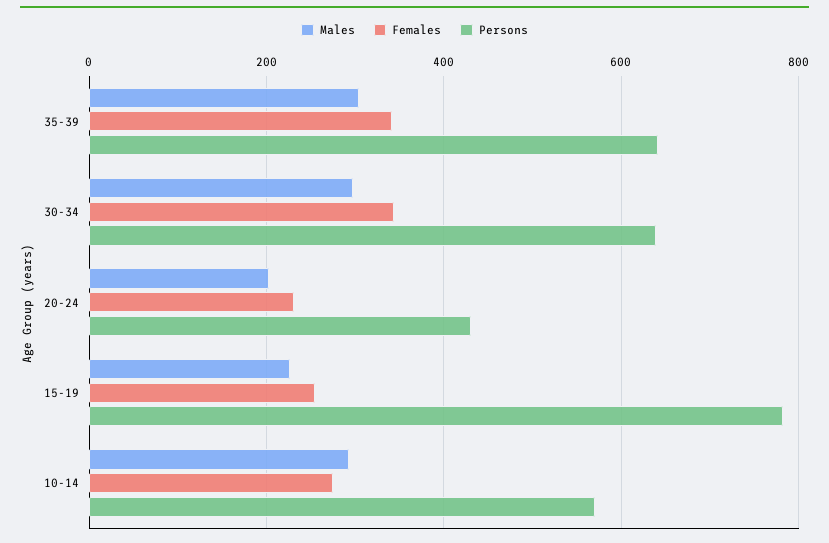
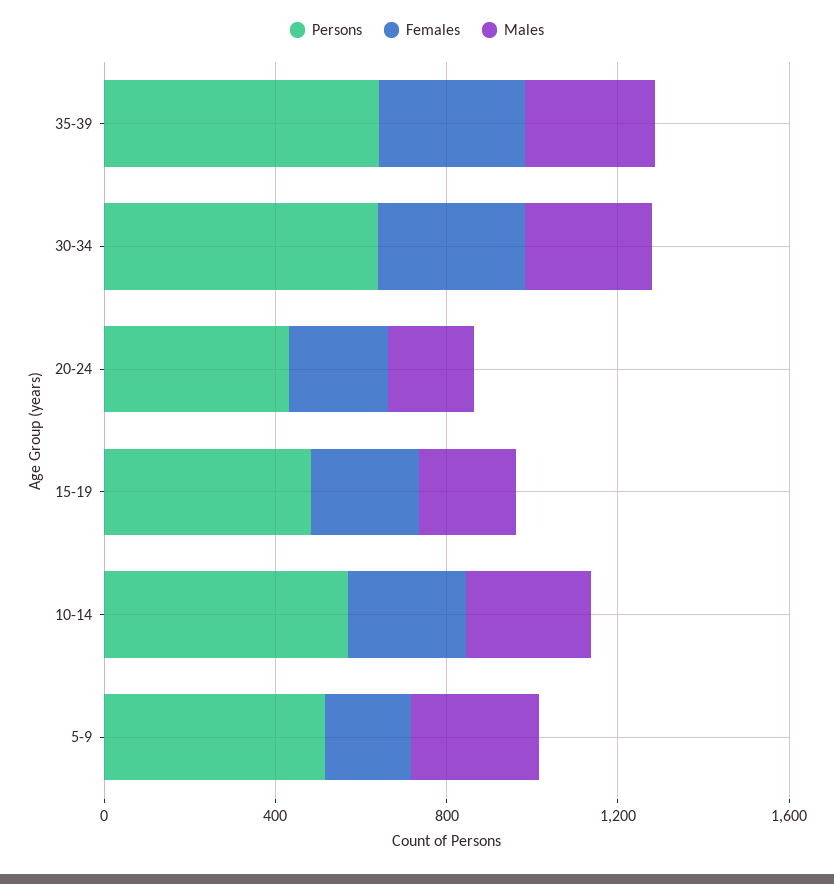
  {
    "Males": {
      "35-39": 300,
      "30-34": 300,
      "20-24": 200,
      "15-19": 220,
-     "10-14": 300
+     "10-14": 300,
+     "5-9": 300
    },
    "Females": {
      "35-39": 340,
      "30-34": 340,
      "20-24": 240,
      "15-19": 260,
-     "10-14": 280
+     "10-14": 280,
+     "5-9": 200
    },
    "Persons": {
      "35-39": 640,
      "30-34": 640,
      "20-24": 440,
-     "15-19": 780,
+     "15-19": 500,
-     "10-14": 580
+     "10-14": 580,
+     "5-9": 500
    }
  }

